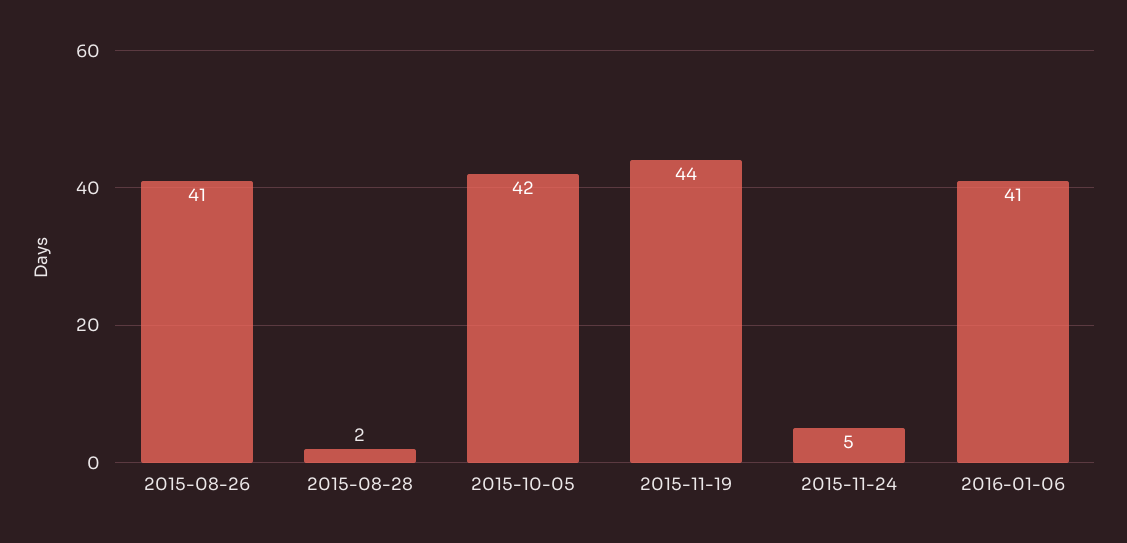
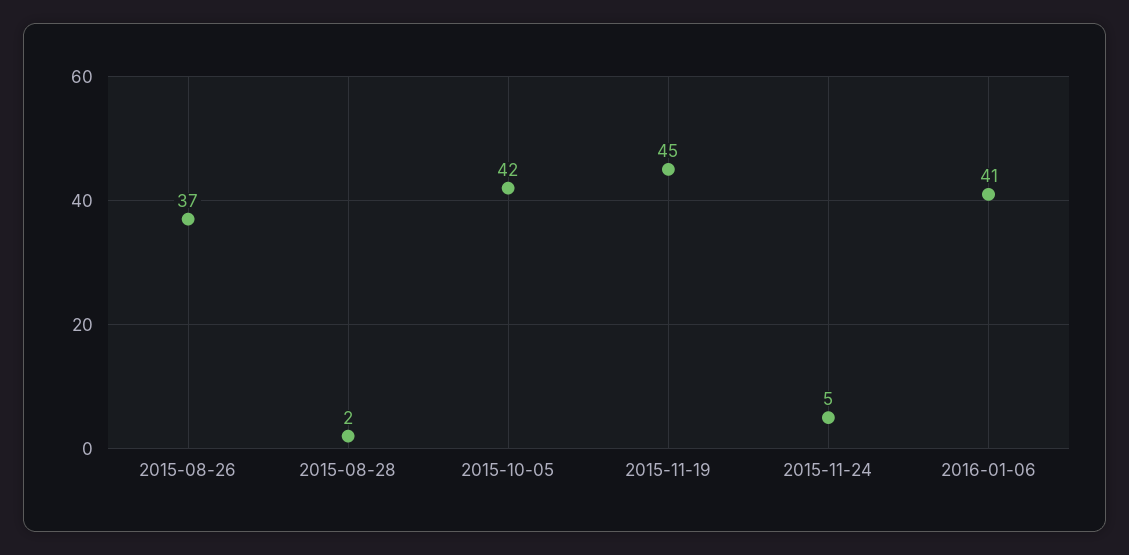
  {
-   "2015-08-26": 41,
+   "2015-08-26": 37,
    "2015-08-28": 2,
    "2015-10-05": 42,
-   "2015-11-19": 44,
+   "2015-11-19": 45,
    "2015-11-24": 5,
    "2016-01-06": 41
  }

